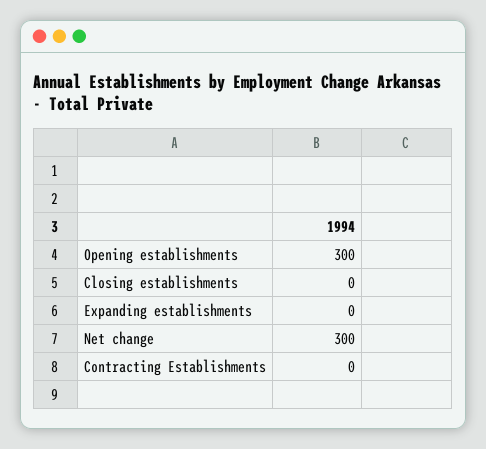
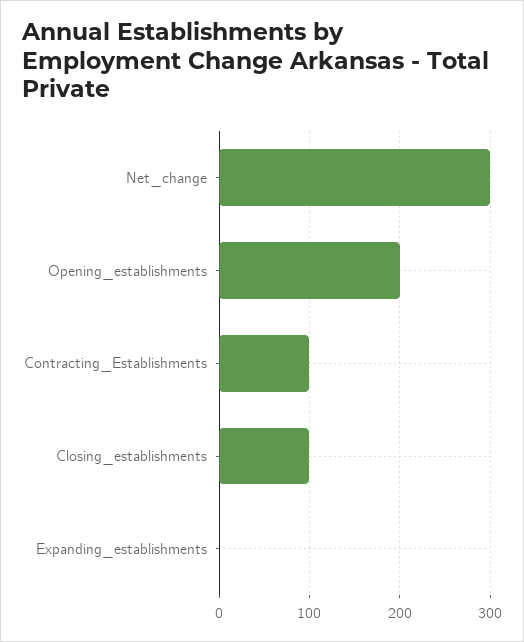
  {
-   "Opening establishments": 300,
+   "Opening establishments": 200,
-   "Closing establishments": 0,
+   "Closing establishments": 100,
    "Expanding establishments": 0,
    "Net change": 300,
-   "Contracting Establishments": 0
+   "Contracting Establishments": 100
  }

